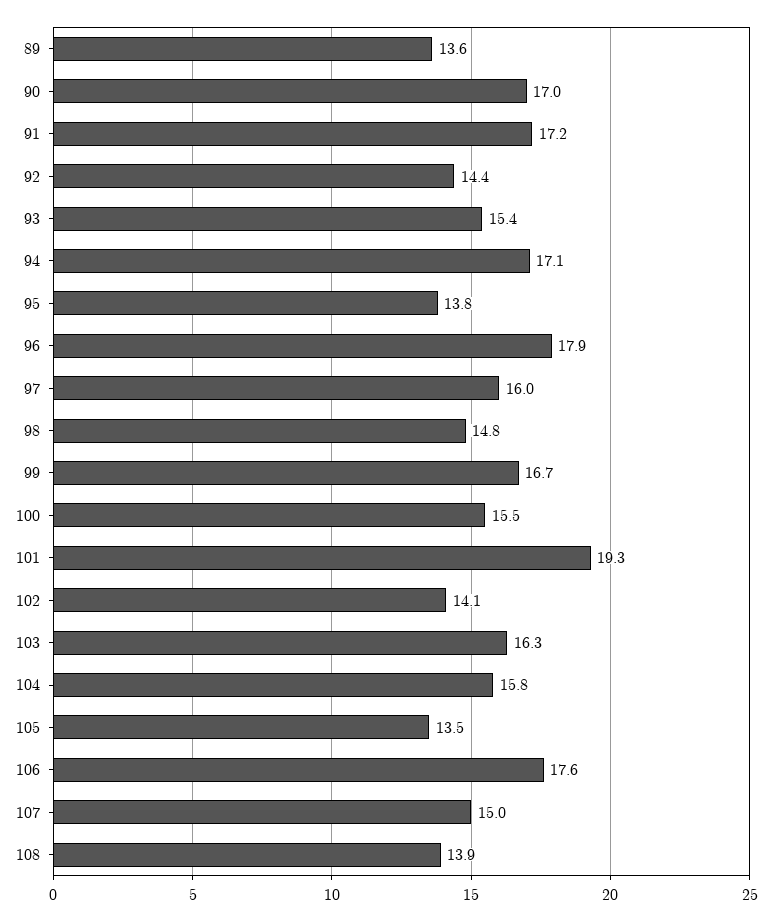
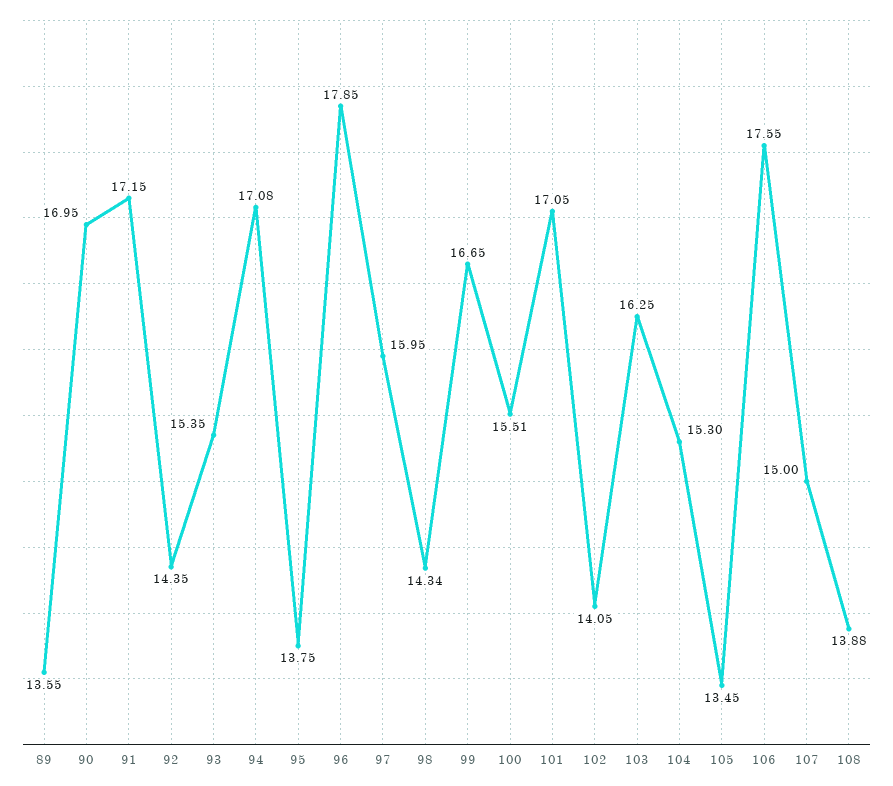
  {
    "89": 13.55,
    "90": 16.95,
    "91": 17.15,
    "92": 14.35,
    "93": 15.35,
    "94": 17.08,
    "95": 13.75,
    "96": 17.85,
    "97": 15.95,
-   "98": 14.8,
+   "98": 14.34,
    "99": 16.65,
    "100": 15.51,
-   "101": 19.3,
+   "101": 17.05,
    "102": 14.05,
    "103": 16.25,
-   "104": 15.8,
+   "104": 15.3,
    "105": 13.45,
    "106": 17.55,
    "107": 15,
    "108": 13.88
  }

